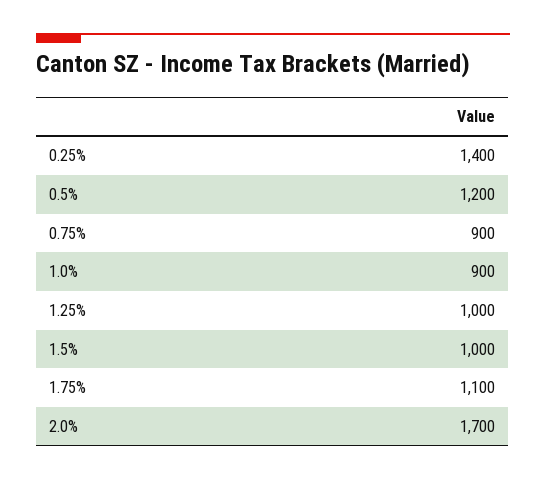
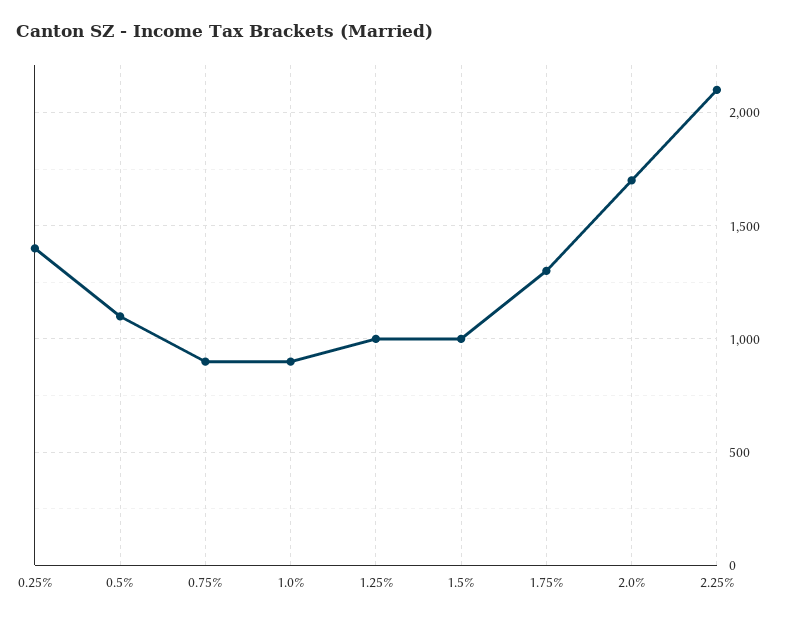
  {
    "0.25%": 1400,
-   "0.5%": 1200,
+   "0.5%": 1100,
    "0.75%": 900,
    "1.0%": 900,
    "1.25%": 1000,
    "1.5%": 1000,
-   "1.75%": 1100,
+   "1.75%": 1300,
-   "2.0%": 1700
+   "2.0%": 1700,
+   "2.25%": 2100
  }

